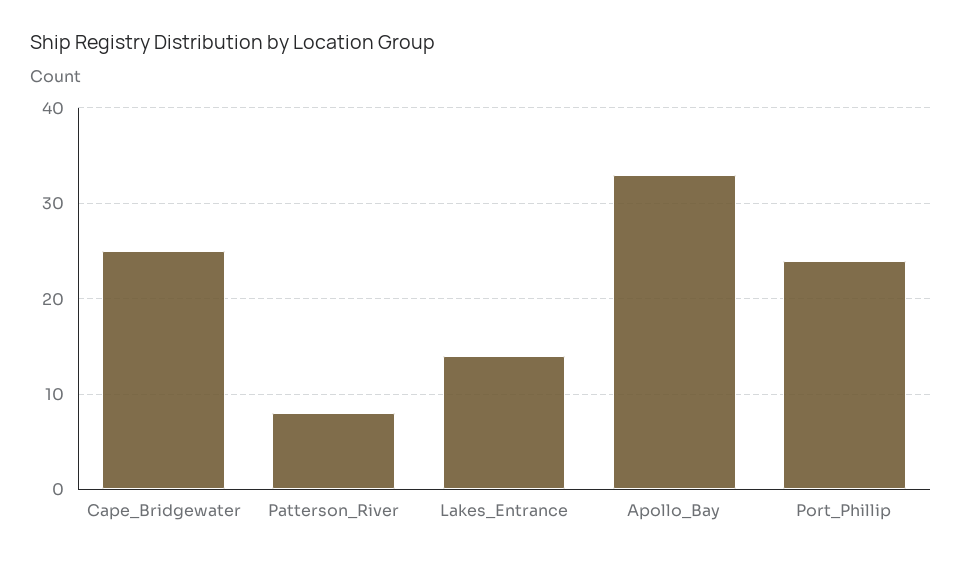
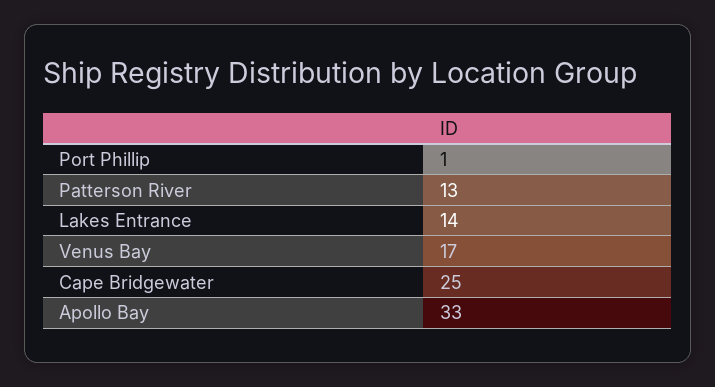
  {
    "Cape_Bridgewater": 25,
-   "Patterson_River": 8,
+   "Patterson_River": 13,
    "Lakes_Entrance": 14,
    "Apollo_Bay": 33,
-   "Port_Phillip": 24
+   "Port_Phillip": 1,
+   "Venus Bay": 17
  }

